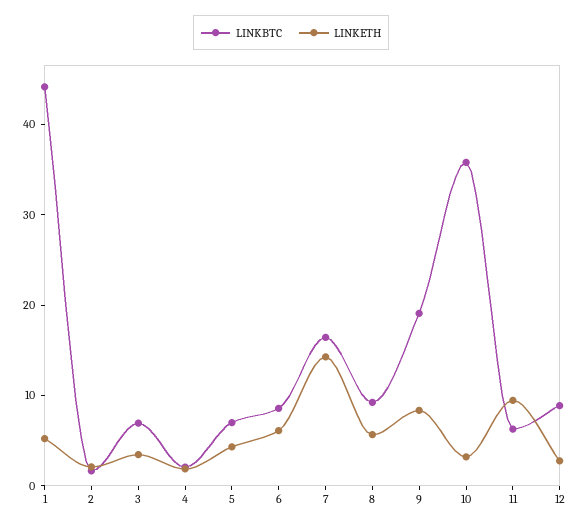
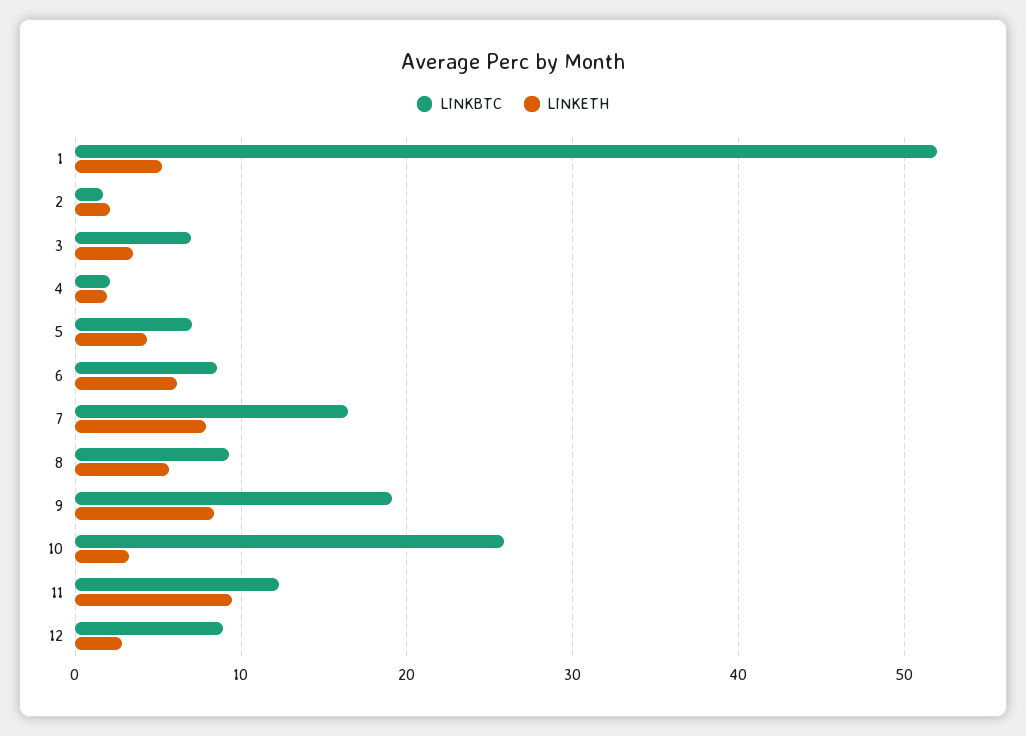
  {
    "LINKBTC": {
-     "1": 44,
+     "1": 52,
      "2": 2,
      "3": 7,
      "4": 2,
      "5": 7,
      "6": 9,
      "7": 16,
      "8": 9,
      "9": 19,
-     "10": 36,
+     "10": 26,
-     "11": 6,
+     "11": 12,
      "12": 9
    },
    "LINKETH": {
      "1": 5,
      "2": 2,
      "3": 3,
      "4": 2,
      "5": 4,
      "6": 6,
-     "7": 14,
+     "7": 8,
      "8": 6,
      "9": 8,
      "10": 3,
      "11": 9,
      "12": 3
    }
  }

